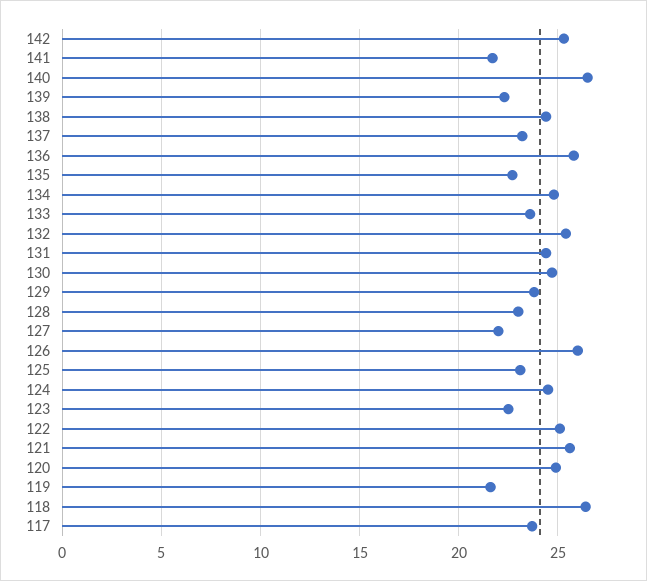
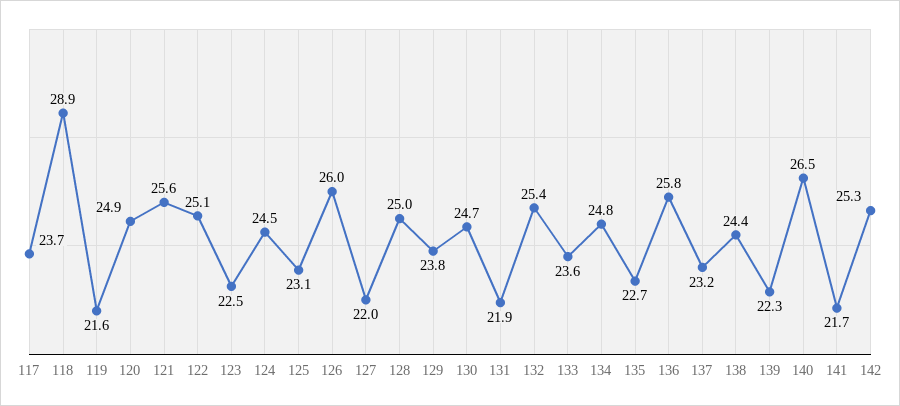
  {
    "142": 25.3,
    "141": 21.7,
    "140": 26.5,
    "139": 22.3,
    "138": 24.4,
    "137": 23.2,
    "136": 25.8,
    "135": 22.7,
    "134": 24.8,
    "133": 23.6,
    "132": 25.4,
-   "131": 24.5,
+   "131": 21.9,
    "130": 24.7,
    "129": 23.8,
-   "128": 23,
+   "128": 25,
    "127": 22,
    "126": 26,
    "125": 23.1,
    "124": 24.5,
    "123": 22.5,
    "122": 25.1,
    "121": 25.6,
    "120": 24.9,
    "119": 21.6,
-   "118": 26.5,
+   "118": 28.9,
    "117": 23.7
  }

